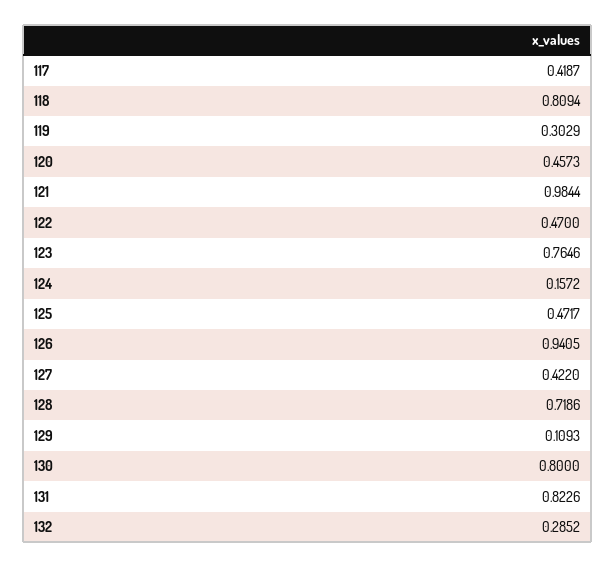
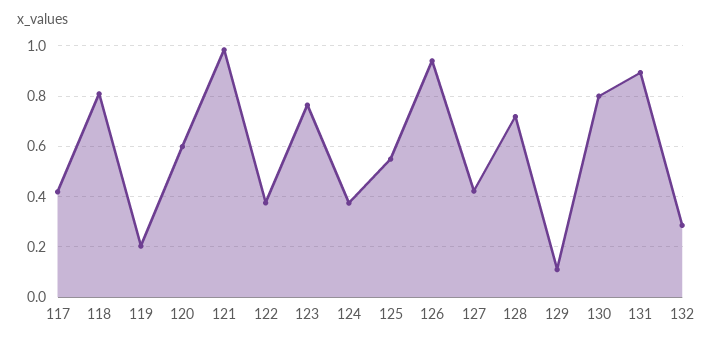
  {
    "117": 0.4187,
    "118": 0.8094,
-   "119": 0.3029,
+   "119": 0.2,
-   "120": 0.4573,
+   "120": 0.6,
    "121": 0.9844,
-   "122": 0.47,
+   "122": 0.375,
    "123": 0.7646,
-   "124": 0.1572,
+   "124": 0.375,
-   "125": 0.4717,
+   "125": 0.55,
    "126": 0.9405,
    "127": 0.422,
    "128": 0.7186,
    "129": 0.1093,
    "130": 0.8,
-   "131": 0.8226,
+   "131": 0.9,
    "132": 0.2852
  }

